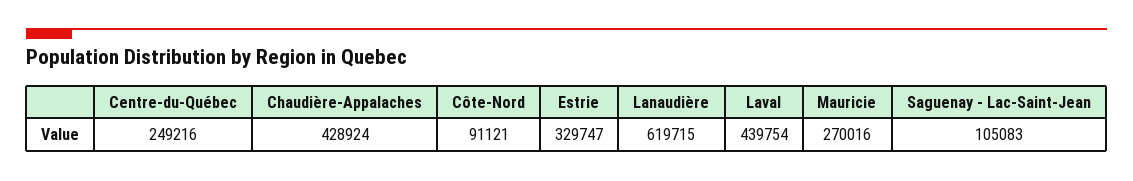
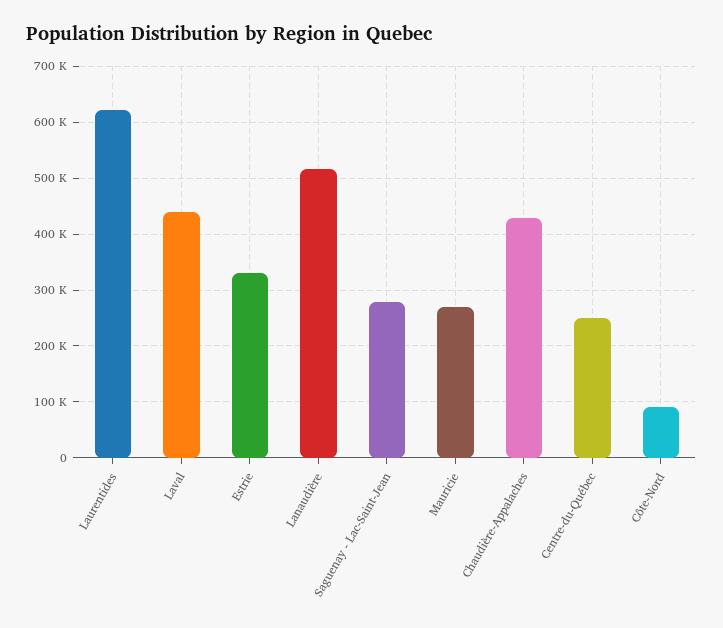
  {
    "Centre-du-Québec": 249216,
    "Chaudière-Appalaches": 428924,
    "Côte-Nord": 91121,
    "Estrie": 329747,
-   "Lanaudière": 619715,
+   "Lanaudière": 520000,
    "Laval": 439754,
    "Mauricie": 270016,
-   "Saguenay - Lac-Saint-Jean": 105083
+   "Saguenay - Lac-Saint-Jean": 280000,
+   "Laurentides": 620000
  }

